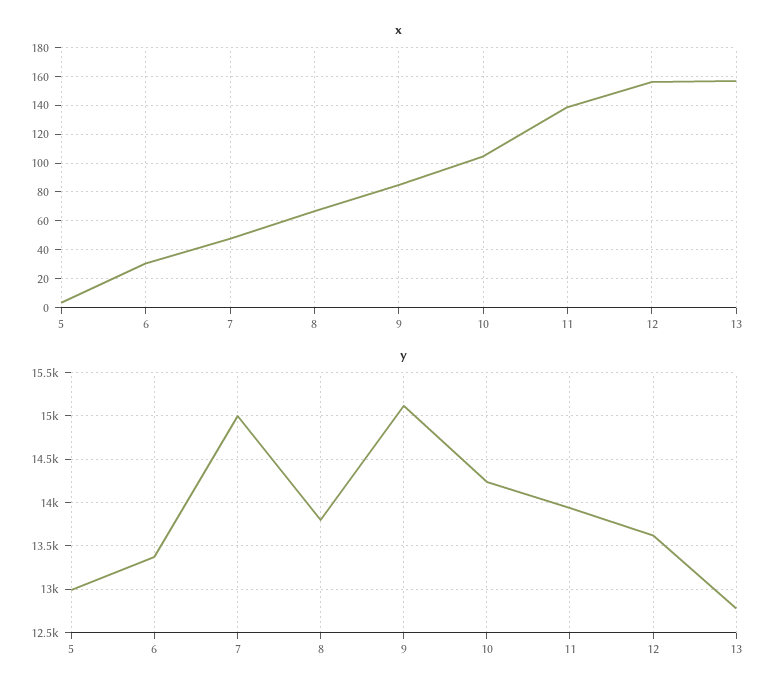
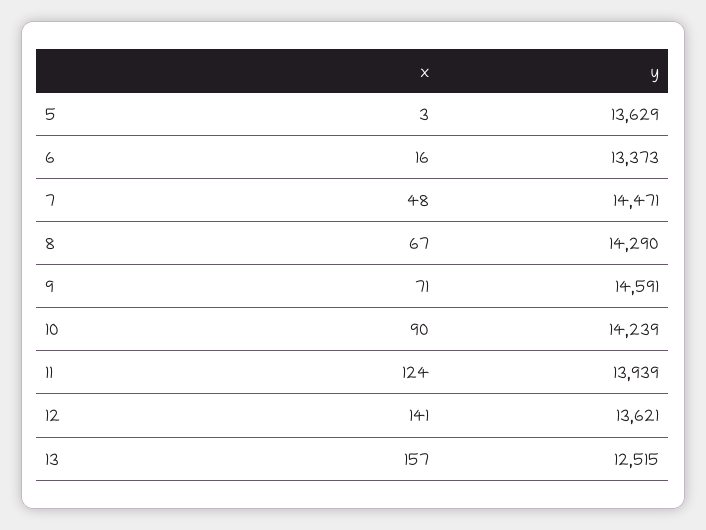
  {
    "x": {
      "5": 3,
-     "6": 30,
+     "6": 16,
      "7": 48,
      "8": 67,
-     "9": 85,
+     "9": 71,
-     "10": 105,
+     "10": 90,
-     "11": 140,
+     "11": 124,
-     "12": 155,
+     "12": 141,
      "13": 157
    },
    "y": {
-     "5": 13000,
+     "5": 13629,
      "6": 13373,
-     "7": 15000,
+     "7": 14471,
-     "8": 13800,
+     "8": 14290,
-     "9": 15100,
+     "9": 14591,
      "10": 14239,
      "11": 13939,
      "12": 13621,
-     "13": 12800
+     "13": 12515
    }
  }

